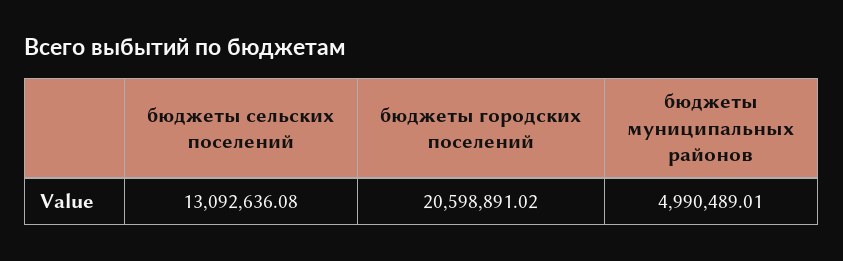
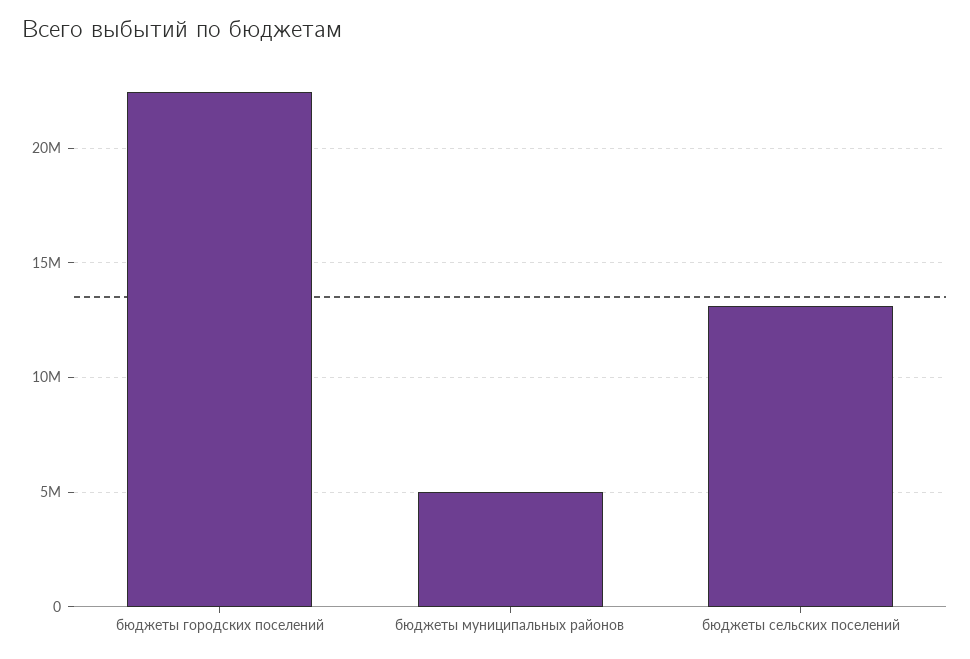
  {
    "бюджеты сельских поселений": 13092636.08,
-   "бюджеты городских поселений": 20598891.02,
+   "бюджеты городских поселений": 22500000,
    "бюджеты муниципальных районов": 4990489.01
  }

